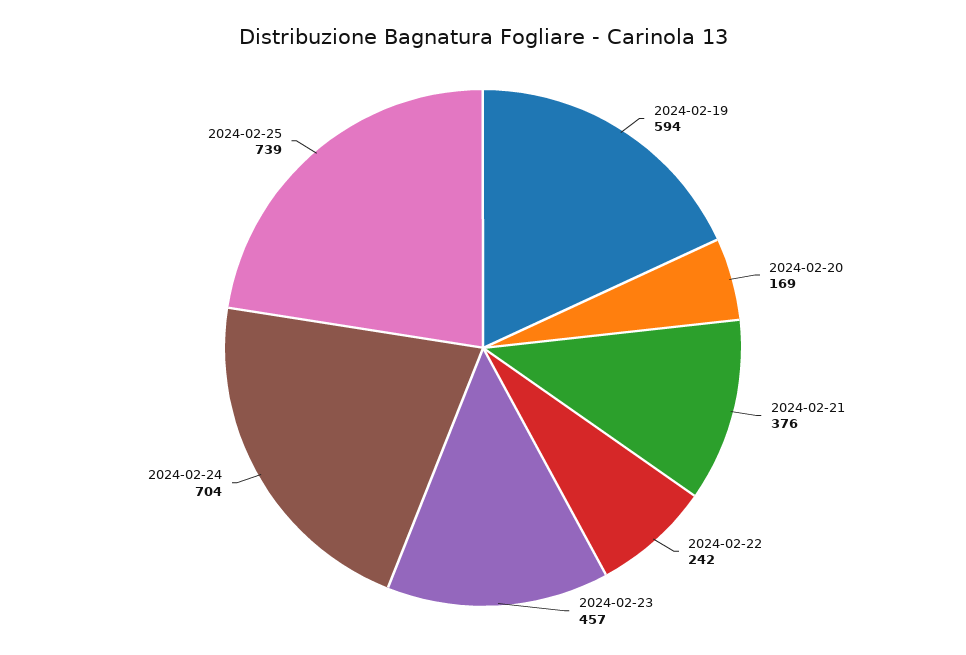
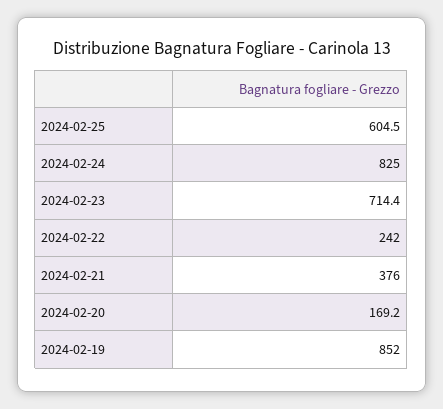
  {
-   "2024-02-19": 594,
+   "2024-02-19": 852,
    "2024-02-20": 169.2,
    "2024-02-21": 376,
    "2024-02-22": 242,
-   "2024-02-23": 457,
+   "2024-02-23": 714.4,
-   "2024-02-24": 704,
+   "2024-02-24": 825,
-   "2024-02-25": 739
+   "2024-02-25": 604.5
  }

